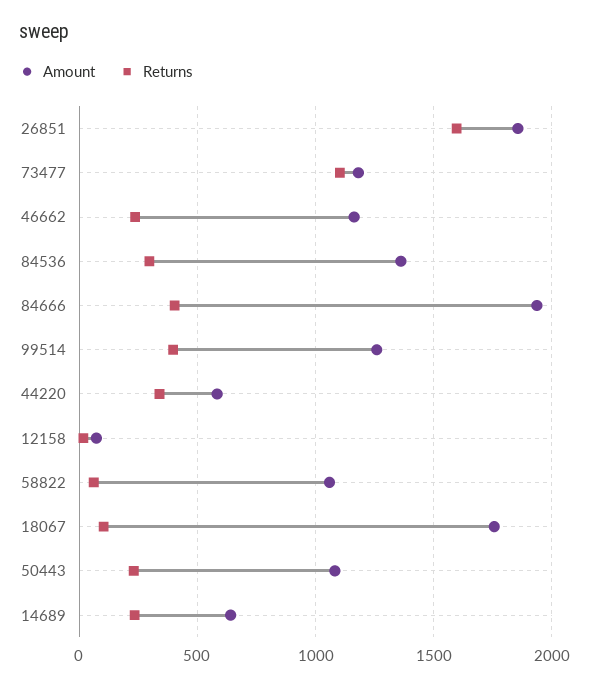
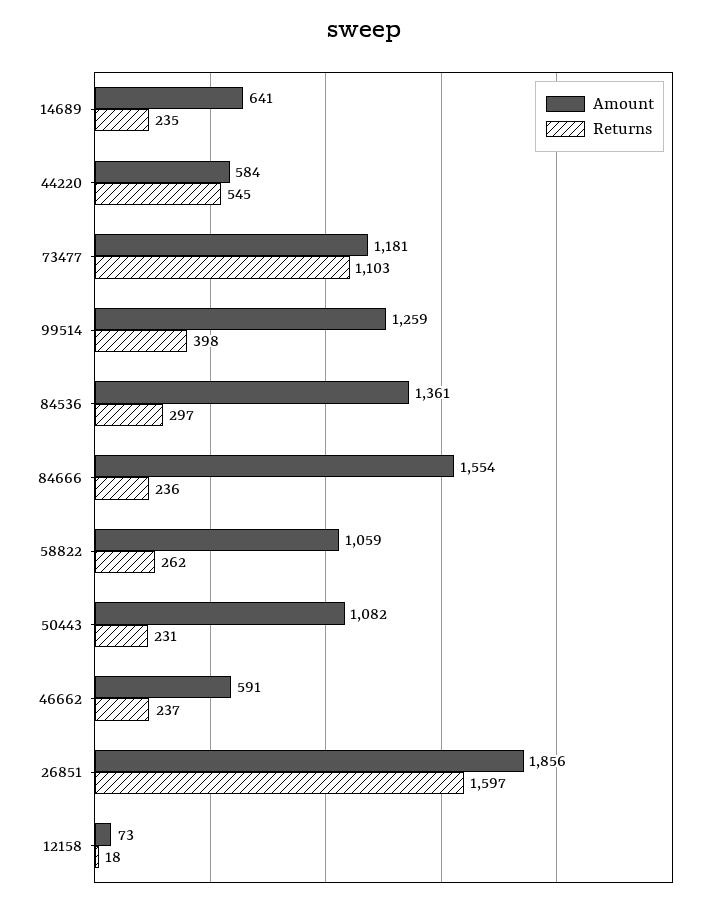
  {
    "Amount": {
      "26851": 1856,
      "73477": 1181,
-     "46662": 1150,
+     "46662": 591,
      "84536": 1361,
-     "84666": 1950,
+     "84666": 1554,
      "99514": 1259,
      "44220": 584,
      "12158": 73,
      "58822": 1059,
-     "18067": 1750,
      "50443": 1082,
      "14689": 641
    },
    "Returns": {
      "26851": 1597,
      "73477": 1103,
      "46662": 237,
      "84536": 297,
-     "84666": 400,
+     "84666": 236,
      "99514": 398,
-     "44220": 350,
+     "44220": 545,
      "12158": 18,
-     "58822": 50,
+     "58822": 262,
-     "18067": 100,
      "50443": 231,
      "14689": 235
    }
  }

